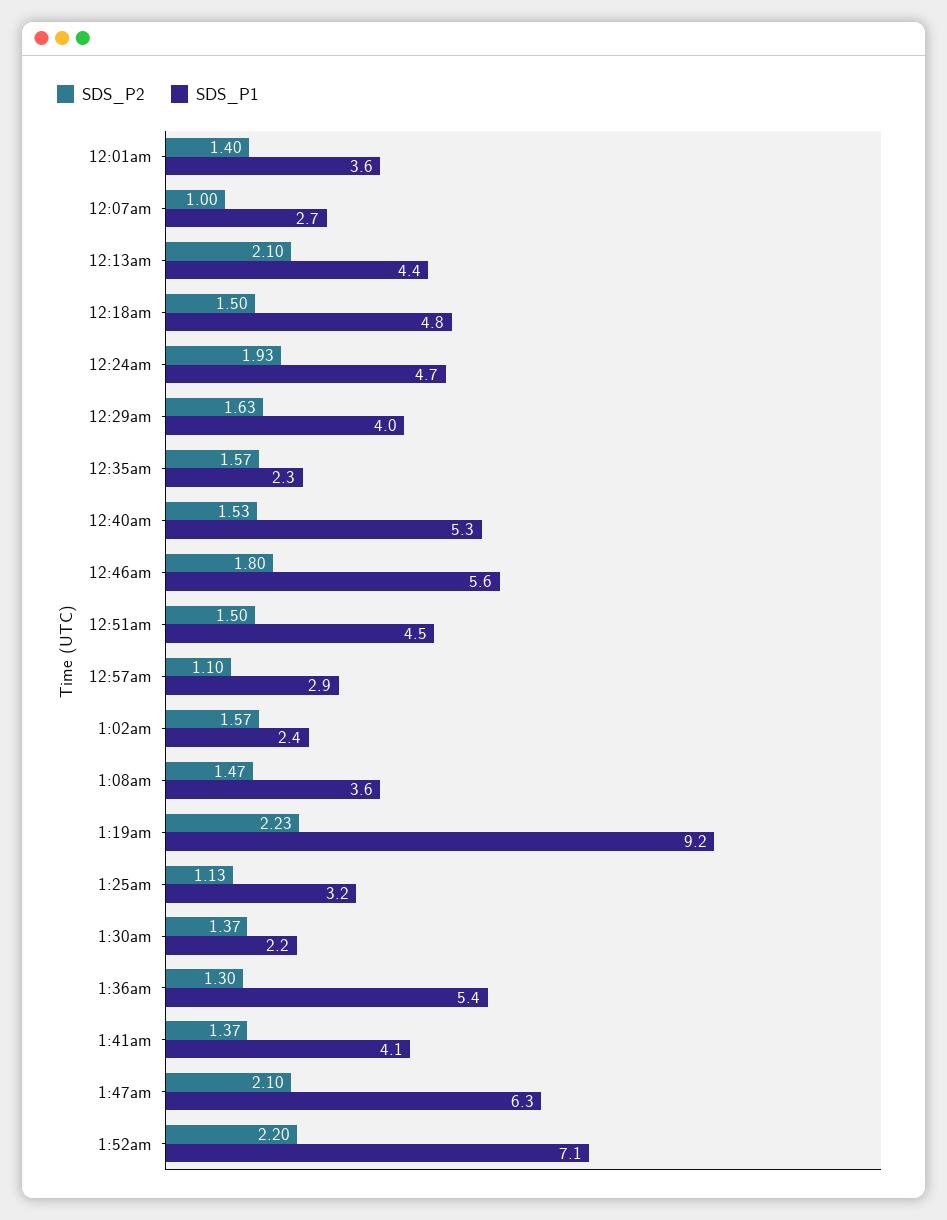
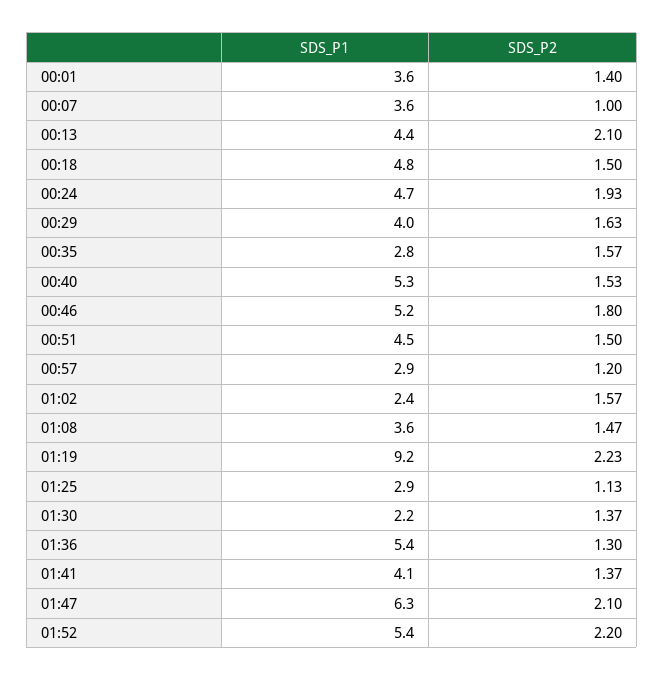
  {
    "SDS_P2": {
      "12:01am": 1.4,
      "12:07am": 1,
      "12:13am": 2.1,
      "12:18am": 1.5,
      "12:24am": 1.93,
      "12:29am": 1.63,
      "12:35am": 1.57,
      "12:40am": 1.53,
      "12:46am": 1.8,
      "12:51am": 1.5,
-     "12:57am": 1.1,
+     "12:57am": 1.2,
      "1:02am": 1.57,
      "1:08am": 1.47,
      "1:19am": 2.23,
      "1:25am": 1.13,
      "1:30am": 1.37,
      "1:36am": 1.3,
      "1:41am": 1.37,
      "1:47am": 2.1,
      "1:52am": 2.2
    },
    "SDS_P1": {
      "12:01am": 3.6,
-     "12:07am": 2.7,
+     "12:07am": 3.6,
      "12:13am": 4.4,
      "12:18am": 4.8,
      "12:24am": 4.7,
      "12:29am": 4,
-     "12:35am": 2.3,
+     "12:35am": 2.8,
      "12:40am": 5.3,
-     "12:46am": 5.6,
+     "12:46am": 5.2,
      "12:51am": 4.5,
      "12:57am": 2.9,
      "1:02am": 2.4,
      "1:08am": 3.6,
      "1:19am": 9.2,
-     "1:25am": 3.2,
+     "1:25am": 2.9,
      "1:30am": 2.2,
      "1:36am": 5.4,
      "1:41am": 4.1,
      "1:47am": 6.3,
-     "1:52am": 7.1
+     "1:52am": 5.4
    }
  }

